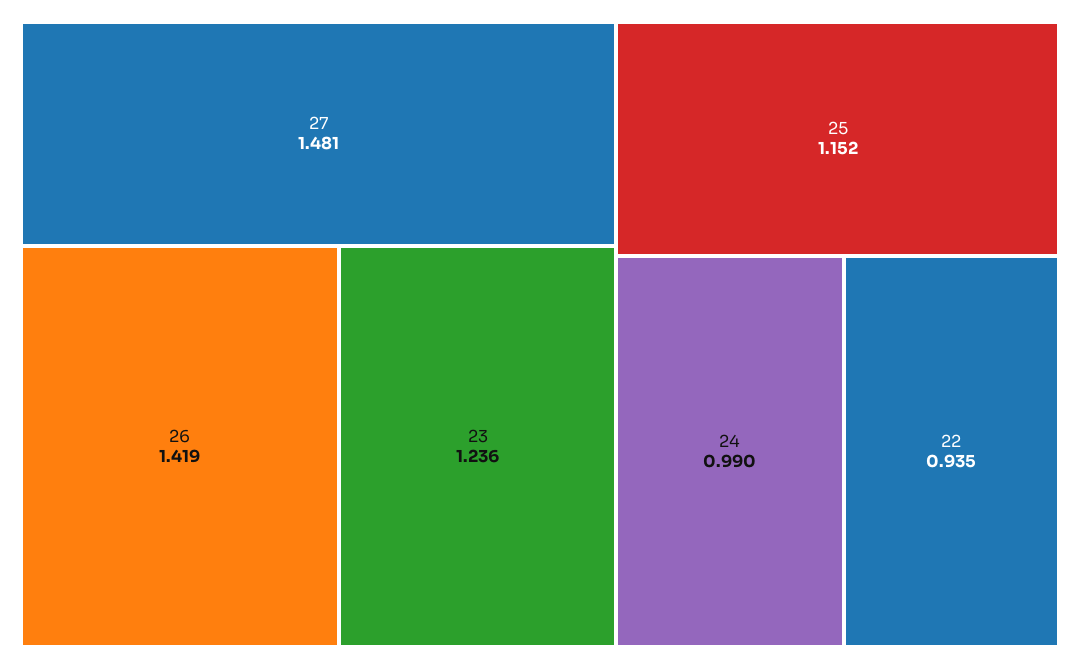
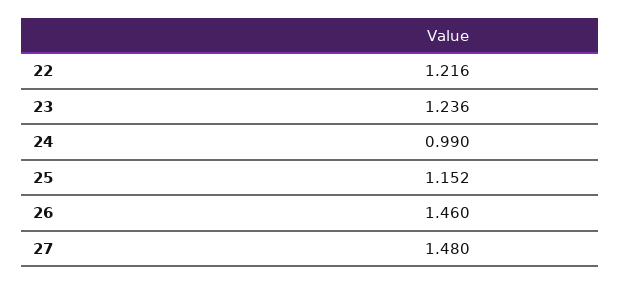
  {
-   "27": 1.481,
+   "27": 1.48,
-   "26": 1.419,
+   "26": 1.46,
    "23": 1.236,
    "25": 1.152,
    "24": 0.99,
-   "22": 0.935
+   "22": 1.216
  }

